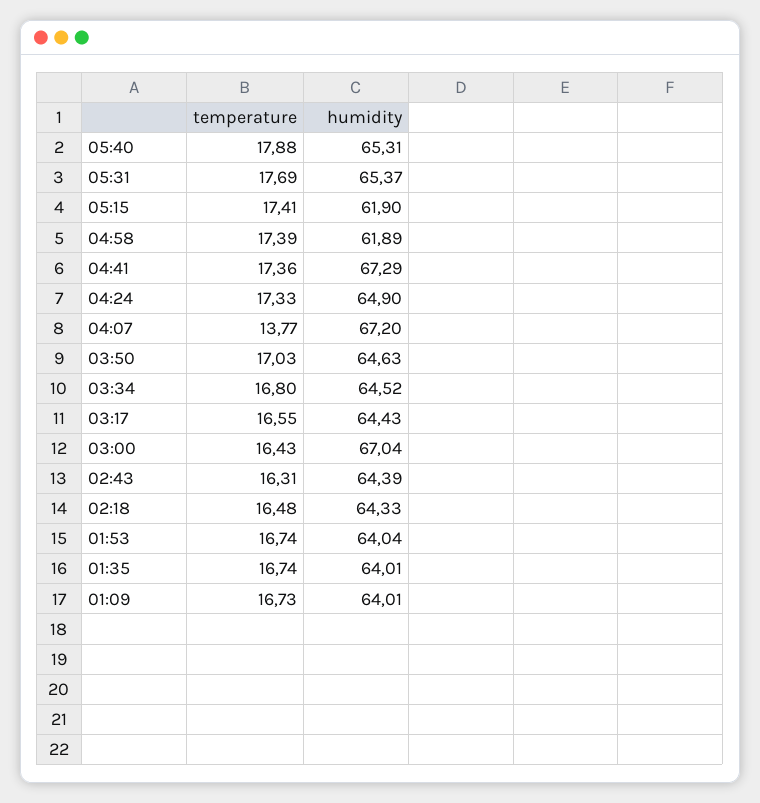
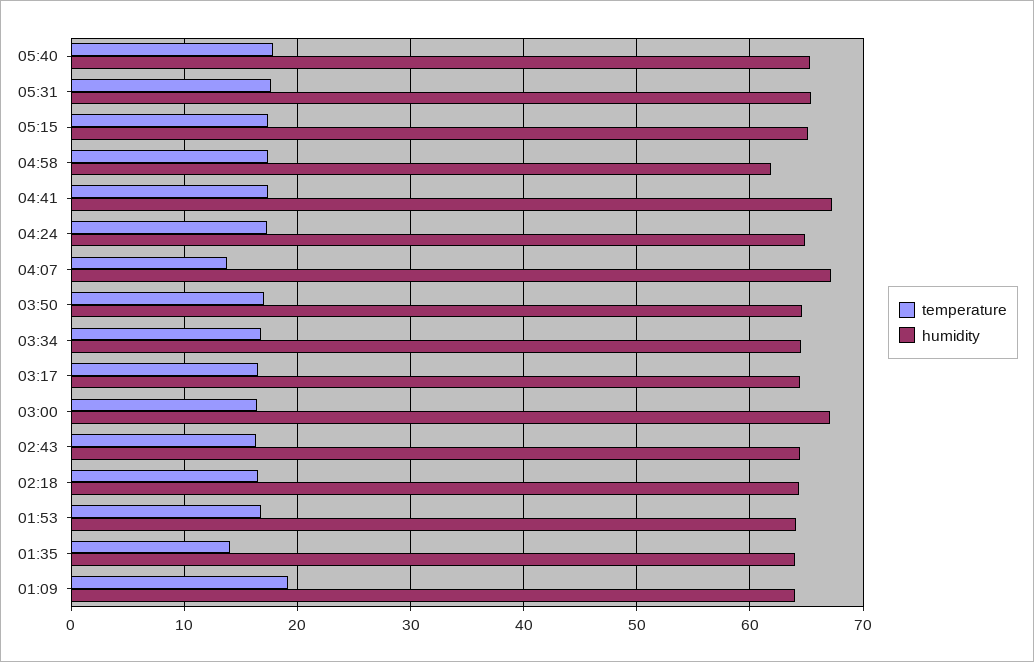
  {
    "temperature": {
      "05:40": 17.88,
      "05:31": 17.69,
      "05:15": 17.41,
      "04:58": 17.39,
      "04:41": 17.36,
      "04:24": 17.33,
      "04:07": 13.77,
      "03:50": 17.03,
      "03:34": 16.8,
      "03:17": 16.55,
      "03:00": 16.43,
      "02:43": 16.31,
      "02:18": 16.48,
      "01:53": 16.74,
-     "01:35": 16.74,
+     "01:35": 14,
-     "01:09": 16.73
+     "01:09": 19
    },
    "humidity": {
      "05:40": 65.31,
      "05:31": 65.37,
-     "05:15": 61.9,
+     "05:15": 65,
      "04:58": 61.89,
      "04:41": 67.29,
      "04:24": 64.9,
      "04:07": 67.2,
      "03:50": 64.63,
      "03:34": 64.52,
      "03:17": 64.43,
      "03:00": 67.04,
      "02:43": 64.39,
      "02:18": 64.33,
      "01:53": 64.04,
      "01:35": 64.01,
      "01:09": 64.01
    }
  }

